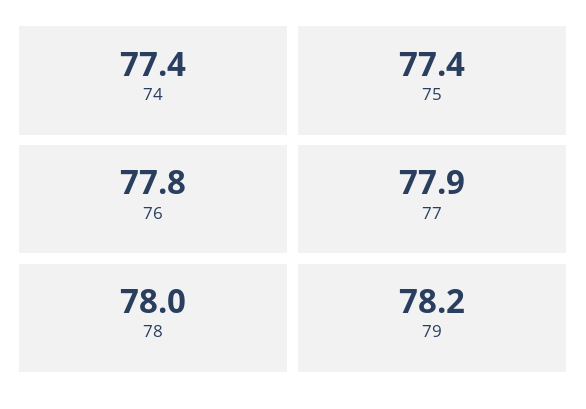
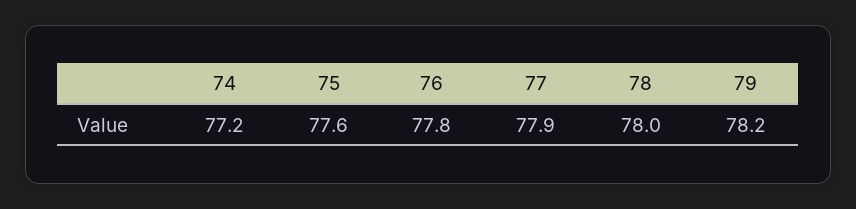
  {
-   "74": 77.4,
+   "74": 77.2,
-   "75": 77.4,
+   "75": 77.6,
    "76": 77.8,
    "77": 77.9,
    "78": 78,
    "79": 78.2
  }

